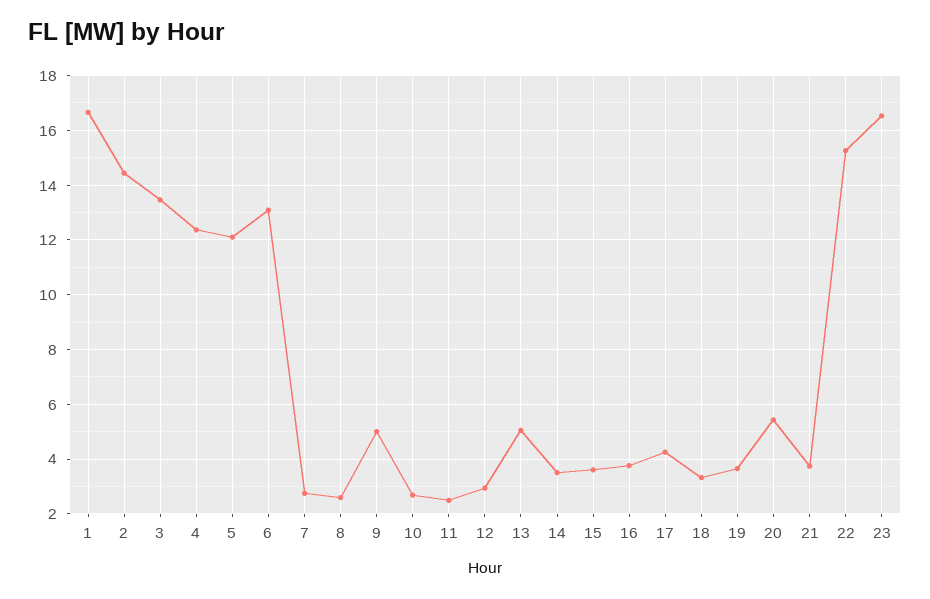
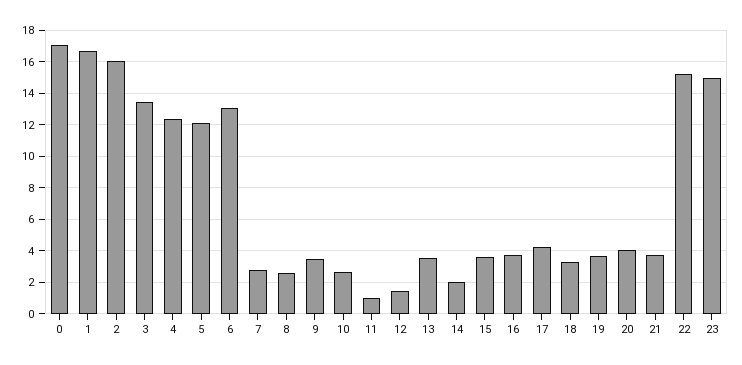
  {
    "1": 16.75,
-   "2": 14.5,
+   "2": 16,
    "3": 13.5,
    "4": 12.25,
    "5": 12,
    "6": 13,
    "7": 2.75,
    "8": 2.5,
-   "9": 5,
+   "9": 3.5,
    "10": 2.75,
-   "11": 2.5,
+   "11": 1,
-   "12": 3,
+   "12": 1.5,
-   "13": 5,
+   "13": 3.5,
-   "14": 3.5,
+   "14": 2,
    "15": 3.5,
    "16": 3.75,
    "17": 4.25,
    "18": 3.25,
    "19": 3.75,
-   "20": 5.5,
+   "20": 4,
    "21": 3.75,
    "22": 15.25,
-   "23": 16.5
+   "23": 15,
+   "0": 17
  }

